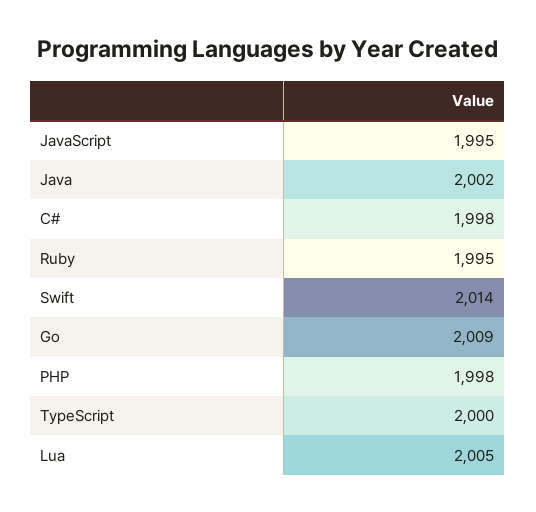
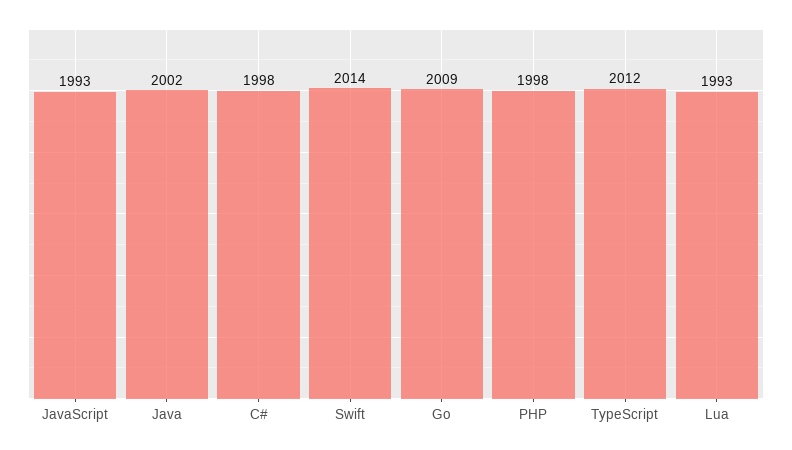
  {
-   "JavaScript": 1995,
+   "JavaScript": 1993,
    "Java": 2002,
    "C#": 1998,
-   "Ruby": 1995,
    "Swift": 2014,
    "Go": 2009,
    "PHP": 1998,
-   "TypeScript": 2000,
+   "TypeScript": 2012,
-   "Lua": 2005
+   "Lua": 1993
  }

